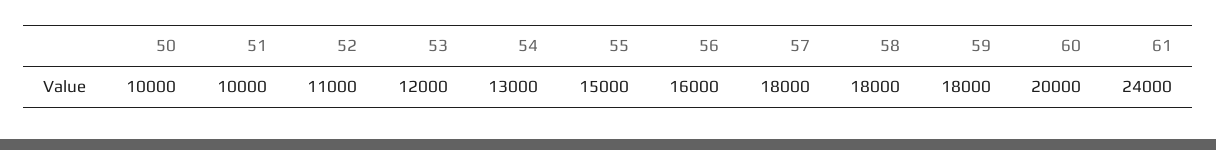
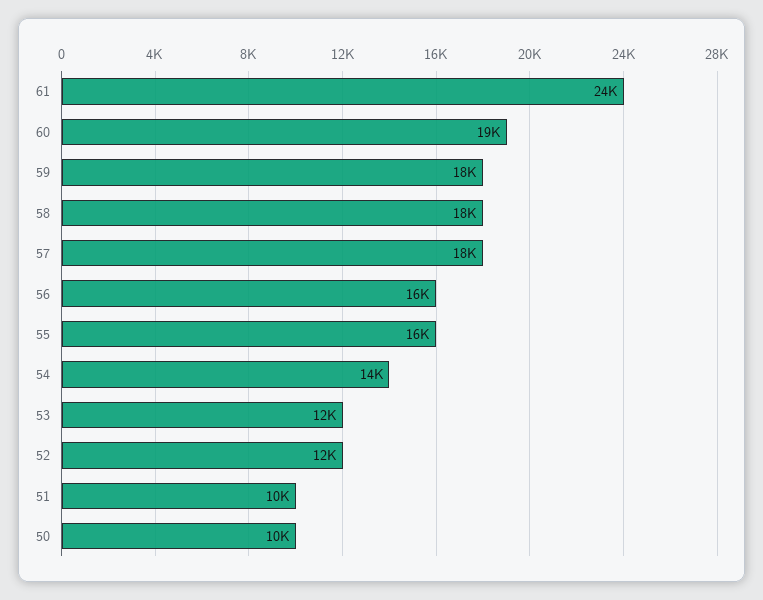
  {
    "50": 10000,
    "51": 10000,
-   "52": 11000,
+   "52": 12000,
    "53": 12000,
-   "54": 13000,
+   "54": 14000,
-   "55": 15000,
+   "55": 16000,
    "56": 16000,
    "57": 18000,
    "58": 18000,
    "59": 18000,
-   "60": 20000,
+   "60": 19000,
    "61": 24000
  }

